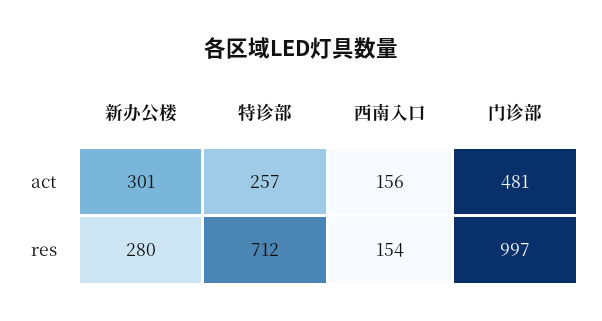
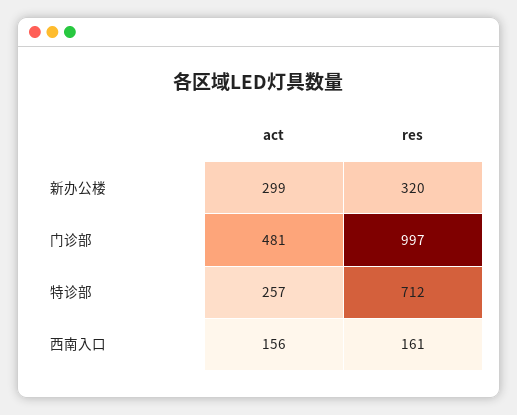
  {
    "新办公楼": {
-     "act": 301,
+     "act": 299,
-     "res": 280
+     "res": 320
    },
    "特诊部": {
      "act": 257,
      "res": 712
    },
    "西南入口": {
      "act": 156,
-     "res": 154
+     "res": 161
    },
    "门诊部": {
      "act": 481,
      "res": 997
    }
  }

